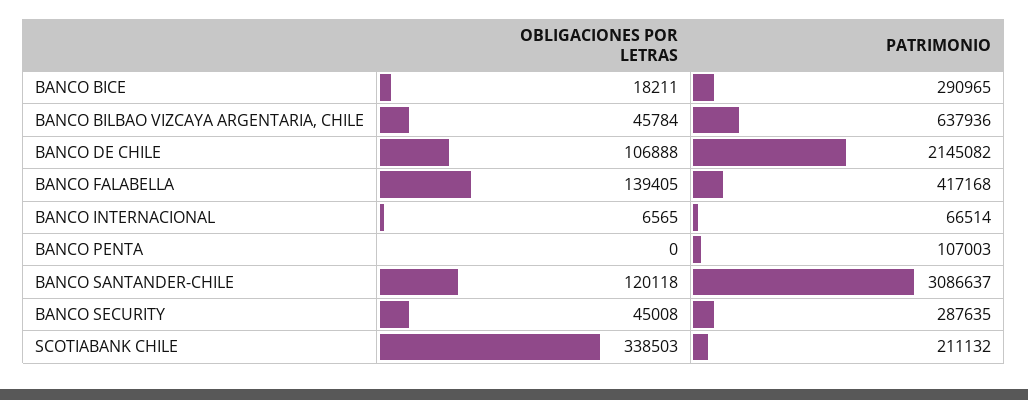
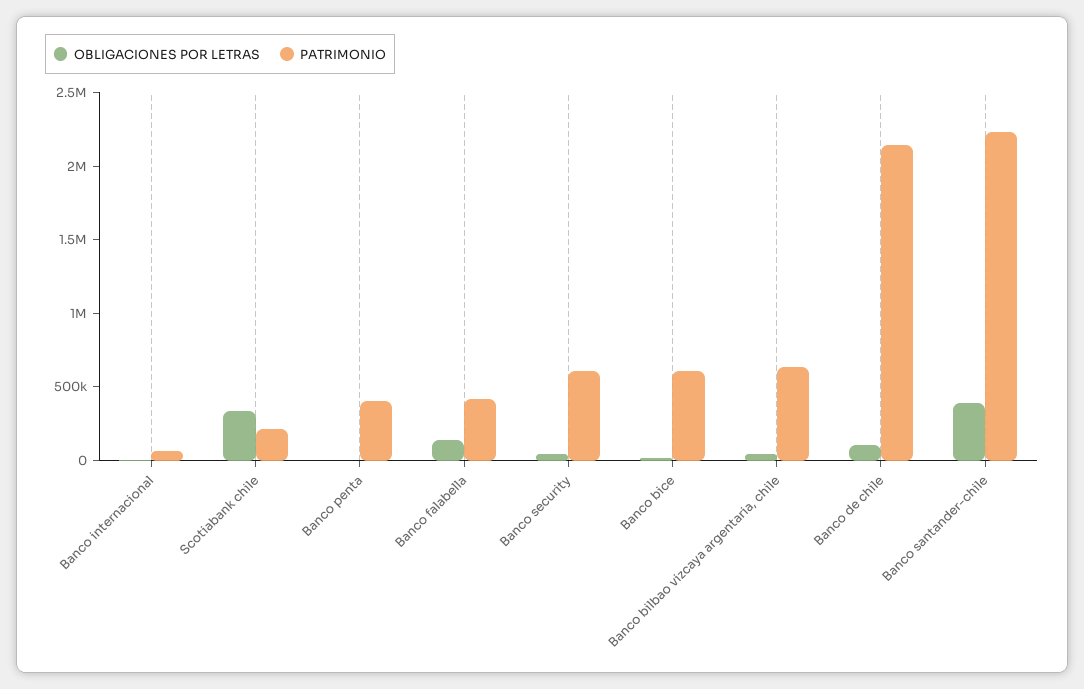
  {
    "OBLIGACIONES POR LETRAS": {
      "BANCO BICE": 18211,
      "BANCO BILBAO VIZCAYA ARGENTARIA, CHILE": 45784,
      "BANCO DE CHILE": 106888,
      "BANCO FALABELLA": 139405,
      "BANCO INTERNACIONAL": 6565,
      "BANCO PENTA": 0,
-     "BANCO SANTANDER-CHILE": 120118,
+     "BANCO SANTANDER-CHILE": 400000,
      "BANCO SECURITY": 45008,
      "SCOTIABANK CHILE": 338503
    },
    "PATRIMONIO": {
-     "BANCO BICE": 290965,
+     "BANCO BICE": 600000,
      "BANCO BILBAO VIZCAYA ARGENTARIA, CHILE": 637936,
      "BANCO DE CHILE": 2145082,
      "BANCO FALABELLA": 417168,
      "BANCO INTERNACIONAL": 66514,
-     "BANCO PENTA": 107003,
+     "BANCO PENTA": 400000,
-     "BANCO SANTANDER-CHILE": 3086637,
+     "BANCO SANTANDER-CHILE": 2200000,
-     "BANCO SECURITY": 287635,
+     "BANCO SECURITY": 600000,
      "SCOTIABANK CHILE": 211132
    }
  }

